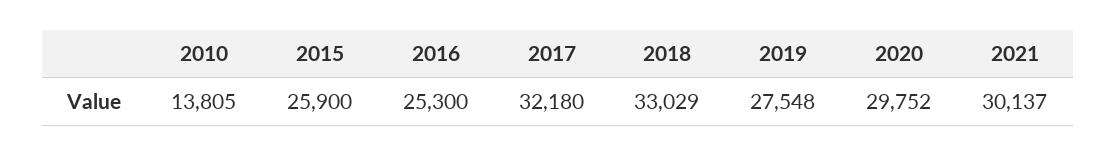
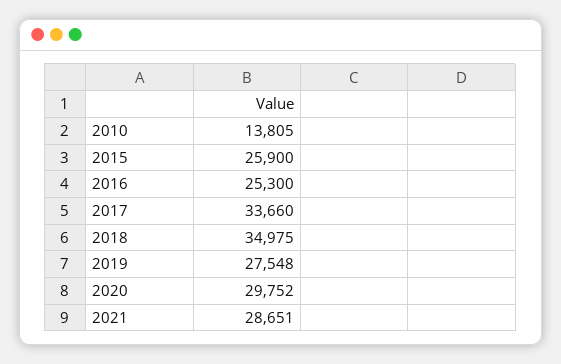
  {
    "2010": 13805,
    "2015": 25900,
    "2016": 25300,
-   "2017": 32180,
+   "2017": 33660,
-   "2018": 33029,
+   "2018": 34975,
    "2019": 27548,
    "2020": 29752,
-   "2021": 30137
+   "2021": 28651
  }

